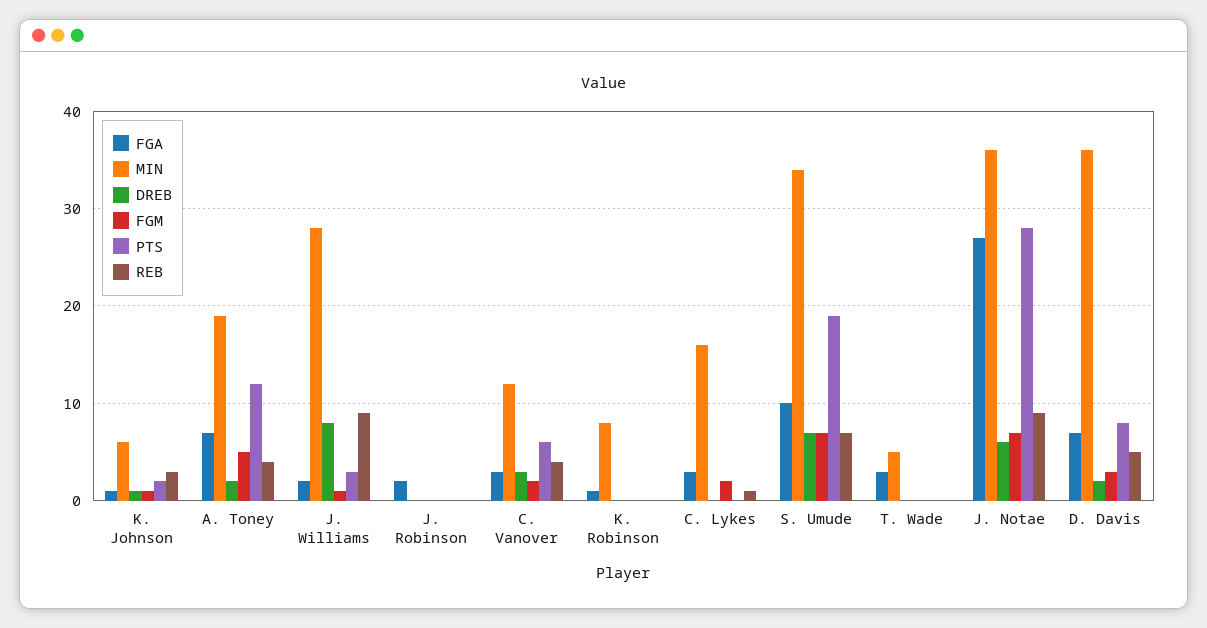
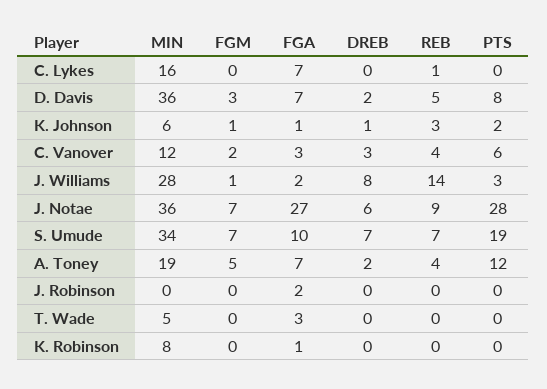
  {
    "FGA": {
      "K. Johnson": 1,
      "A. Toney": 7,
      "J. Williams": 2,
      "J. Robinson": 2,
      "C. Vanover": 3,
      "K. Robinson": 1,
-     "C. Lykes": 3,
+     "C. Lykes": 7,
      "S. Umude": 10,
      "T. Wade": 3,
      "J. Notae": 27,
      "D. Davis": 7
    },
    "MIN": {
      "K. Johnson": 6,
      "A. Toney": 19,
      "J. Williams": 28,
      "J. Robinson": 0,
      "C. Vanover": 12,
      "K. Robinson": 8,
      "C. Lykes": 16,
      "S. Umude": 34,
      "T. Wade": 5,
      "J. Notae": 36,
      "D. Davis": 36
    },
    "DREB": {
      "K. Johnson": 1,
      "A. Toney": 2,
      "J. Williams": 8,
      "J. Robinson": 0,
      "C. Vanover": 3,
      "K. Robinson": 0,
      "C. Lykes": 0,
      "S. Umude": 7,
      "T. Wade": 0,
      "J. Notae": 6,
      "D. Davis": 2
    },
    "FGM": {
      "K. Johnson": 1,
      "A. Toney": 5,
      "J. Williams": 1,
      "J. Robinson": 0,
      "C. Vanover": 2,
      "K. Robinson": 0,
-     "C. Lykes": 2,
+     "C. Lykes": 0,
      "S. Umude": 7,
      "T. Wade": 0,
      "J. Notae": 7,
      "D. Davis": 3
    },
    "PTS": {
      "K. Johnson": 2,
      "A. Toney": 12,
      "J. Williams": 3,
      "J. Robinson": 0,
      "C. Vanover": 6,
      "K. Robinson": 0,
      "C. Lykes": 0,
      "S. Umude": 19,
      "T. Wade": 0,
      "J. Notae": 28,
      "D. Davis": 8
    },
    "REB": {
      "K. Johnson": 3,
      "A. Toney": 4,
-     "J. Williams": 9,
+     "J. Williams": 14,
      "J. Robinson": 0,
      "C. Vanover": 4,
      "K. Robinson": 0,
      "C. Lykes": 1,
      "S. Umude": 7,
      "T. Wade": 0,
      "J. Notae": 9,
      "D. Davis": 5
    }
  }

